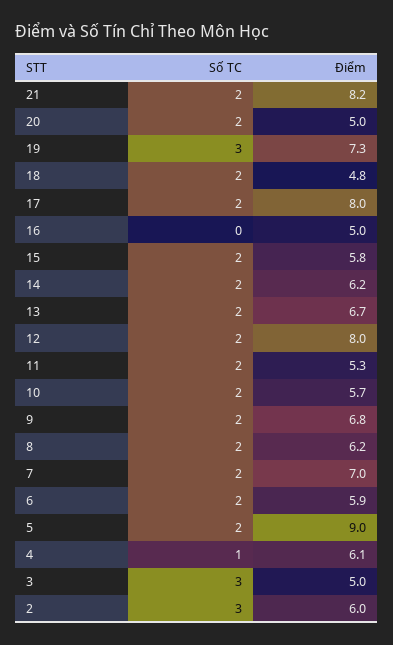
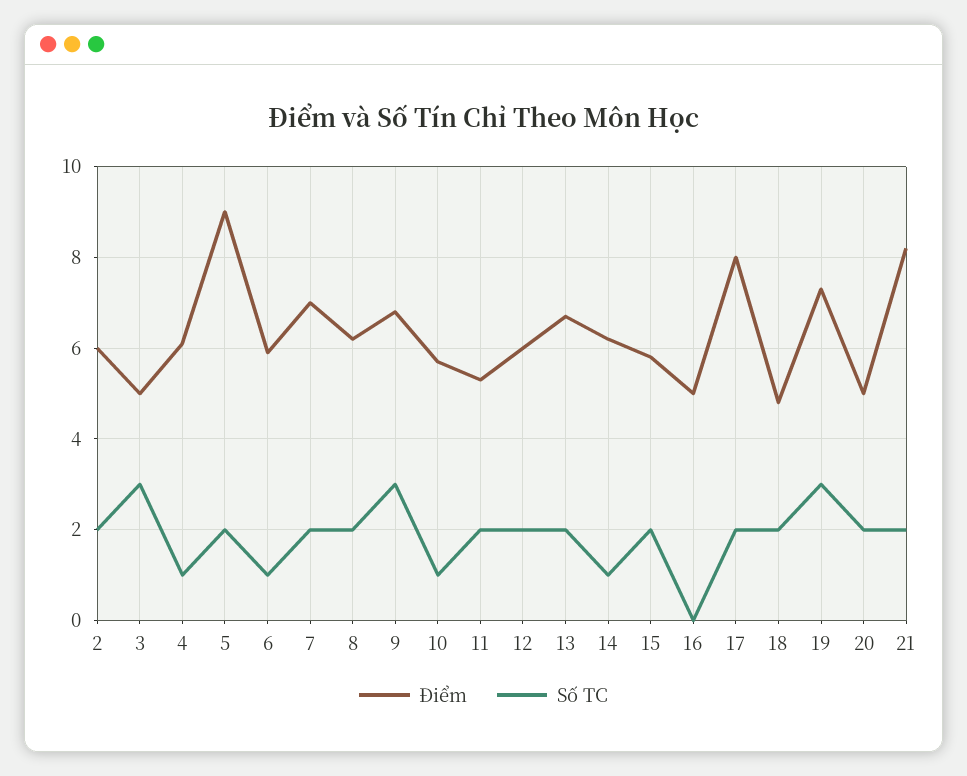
  {
    "Số TC": {
      "21": 2,
      "20": 2,
      "19": 3,
      "18": 2,
      "17": 2,
      "16": 0,
      "15": 2,
-     "14": 2,
+     "14": 1,
      "13": 2,
      "12": 2,
      "11": 2,
-     "10": 2,
+     "10": 1,
-     "9": 2,
+     "9": 3,
      "8": 2,
      "7": 2,
-     "6": 2,
+     "6": 1,
      "5": 2,
      "4": 1,
      "3": 3,
-     "2": 3
+     "2": 2
    },
    "Điểm": {
      "21": 8.2,
      "20": 5,
      "19": 7.3,
      "18": 4.8,
      "17": 8,
      "16": 5,
      "15": 5.8,
      "14": 6.2,
      "13": 6.7,
-     "12": 8,
+     "12": 6,
      "11": 5.3,
      "10": 5.7,
      "9": 6.8,
      "8": 6.2,
      "7": 7,
      "6": 5.9,
      "5": 9,
      "4": 6.1,
      "3": 5,
      "2": 6
    }
  }

